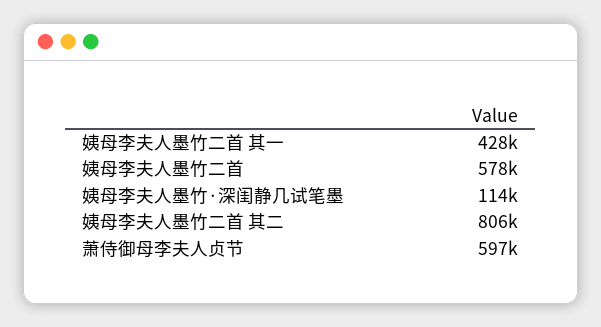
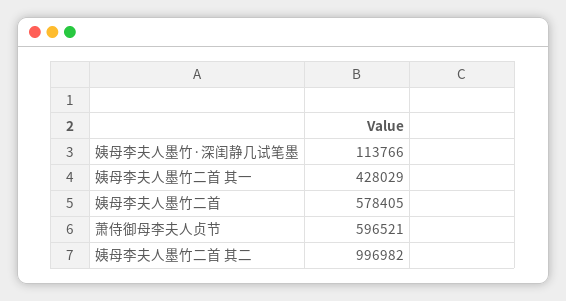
  {
    "姨母李夫人墨竹二首 其一": 428029,
    "姨母李夫人墨竹二首": 578405,
    "姨母李夫人墨竹·深闺静几试笔墨": 113766,
-   "姨母李夫人墨竹二首 其二": 806000,
+   "姨母李夫人墨竹二首 其二": 996982,
    "萧侍御母李夫人贞节": 596521
  }

